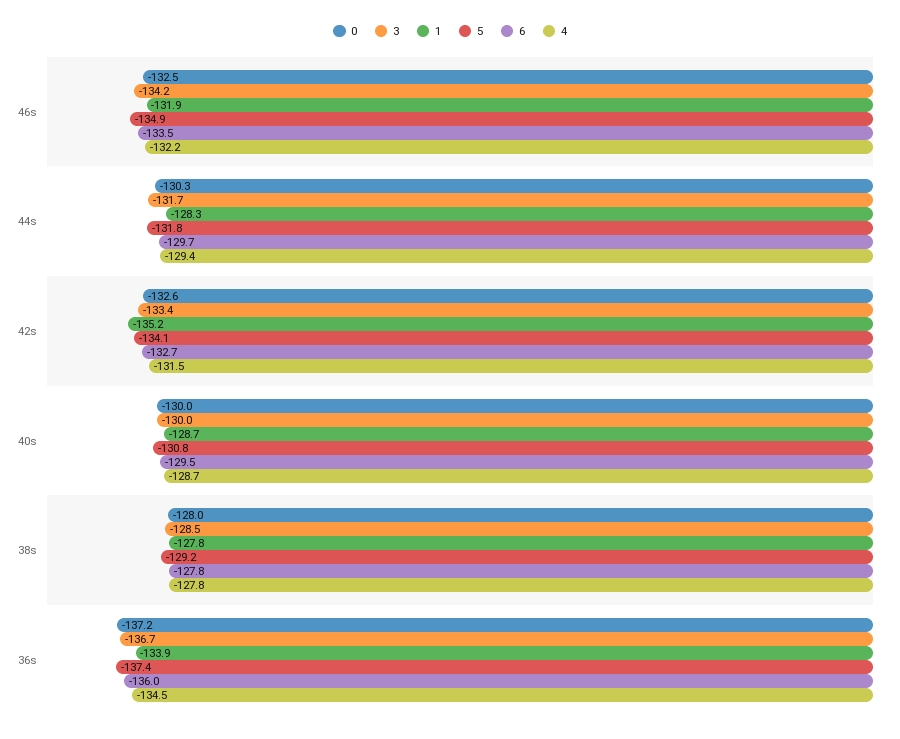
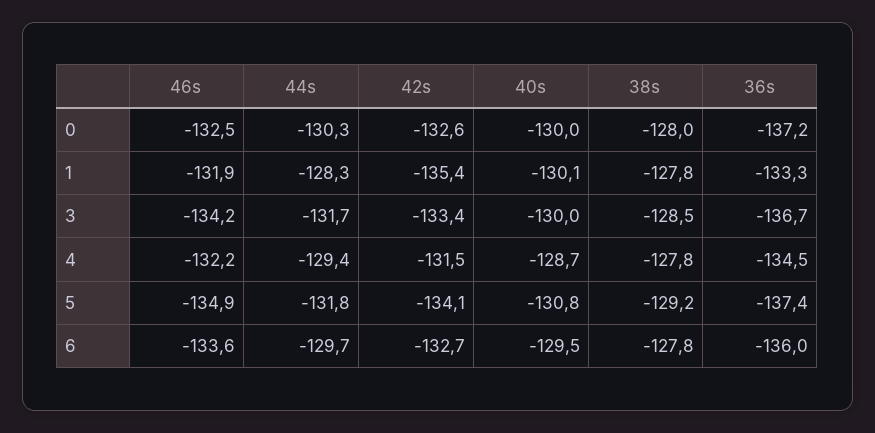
  {
    "0": {
      "46s": -132.5,
      "44s": -130.3,
      "42s": -132.6,
      "40s": -130,
      "38s": -128,
      "36s": -137.2
    },
    "3": {
      "46s": -134.2,
      "44s": -131.7,
      "42s": -133.4,
      "40s": -130,
      "38s": -128.5,
      "36s": -136.7
    },
    "1": {
      "46s": -131.9,
      "44s": -128.3,
-     "42s": -135.2,
+     "42s": -135.4,
-     "40s": -128.7,
+     "40s": -130.1,
      "38s": -127.8,
-     "36s": -133.9
+     "36s": -133.3
    },
    "5": {
      "46s": -134.9,
      "44s": -131.8,
      "42s": -134.1,
      "40s": -130.8,
      "38s": -129.2,
      "36s": -137.4
    },
    "6": {
-     "46s": -133.5,
+     "46s": -133.6,
      "44s": -129.7,
      "42s": -132.7,
      "40s": -129.5,
      "38s": -127.8,
      "36s": -136
    },
    "4": {
      "46s": -132.2,
      "44s": -129.4,
      "42s": -131.5,
      "40s": -128.7,
      "38s": -127.8,
      "36s": -134.5
    }
  }

